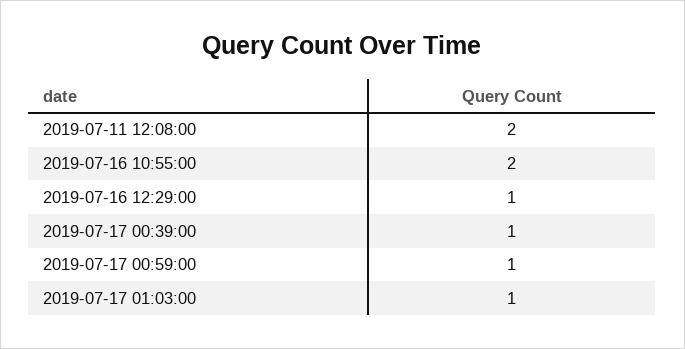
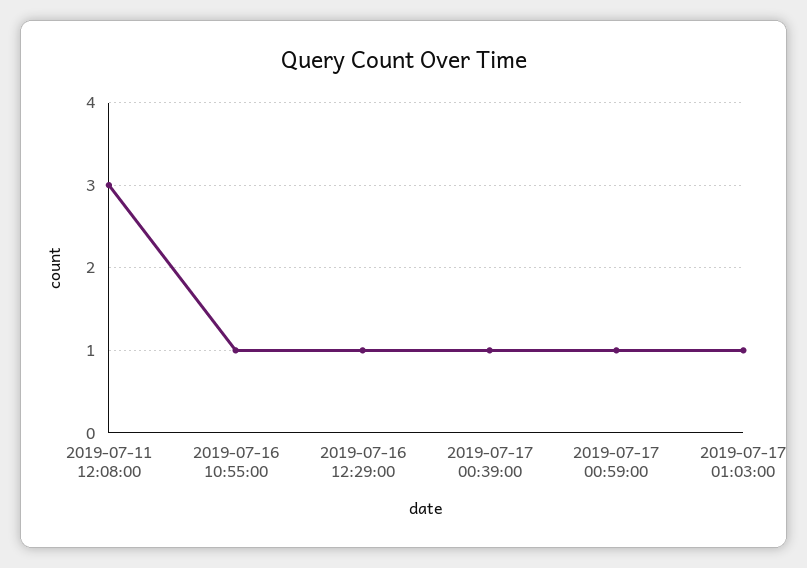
  {
-   "2019-07-11 12:08:00": 2,
+   "2019-07-11 12:08:00": 3,
-   "2019-07-16 10:55:00": 2,
+   "2019-07-16 10:55:00": 1,
    "2019-07-16 12:29:00": 1,
    "2019-07-17 00:39:00": 1,
    "2019-07-17 00:59:00": 1,
    "2019-07-17 01:03:00": 1
  }

